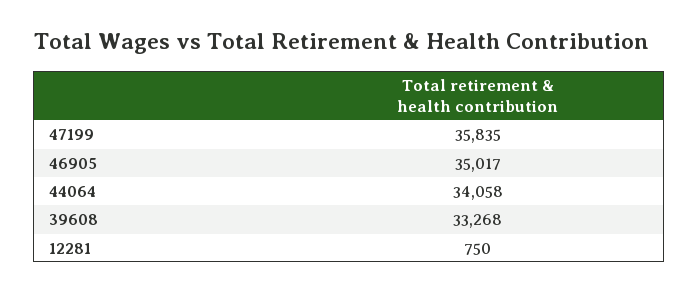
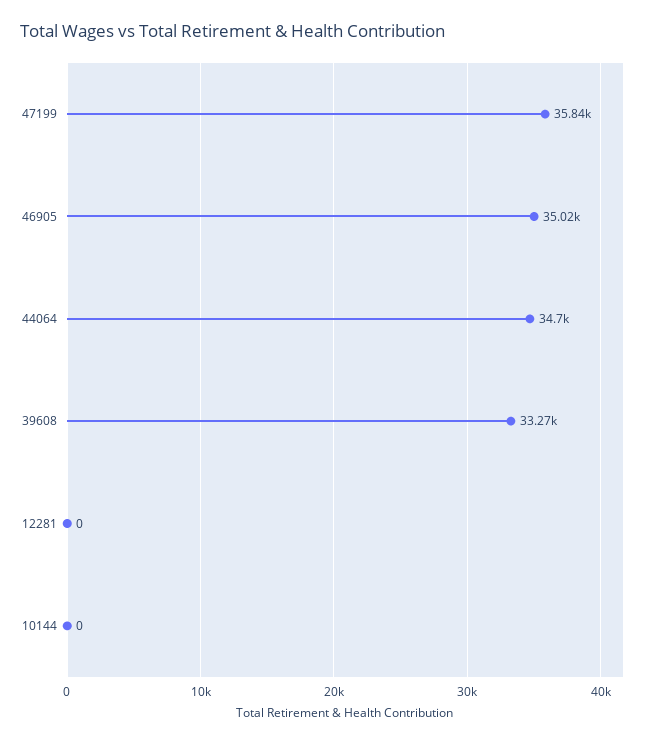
  {
    "47199": 35835,
    "46905": 35017,
-   "44064": 34058,
+   "44064": 34700,
    "39608": 33268,
-   "12281": 750
+   "12281": 0,
+   "10144": 0
  }

